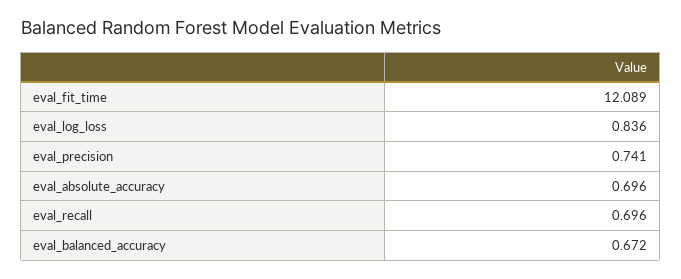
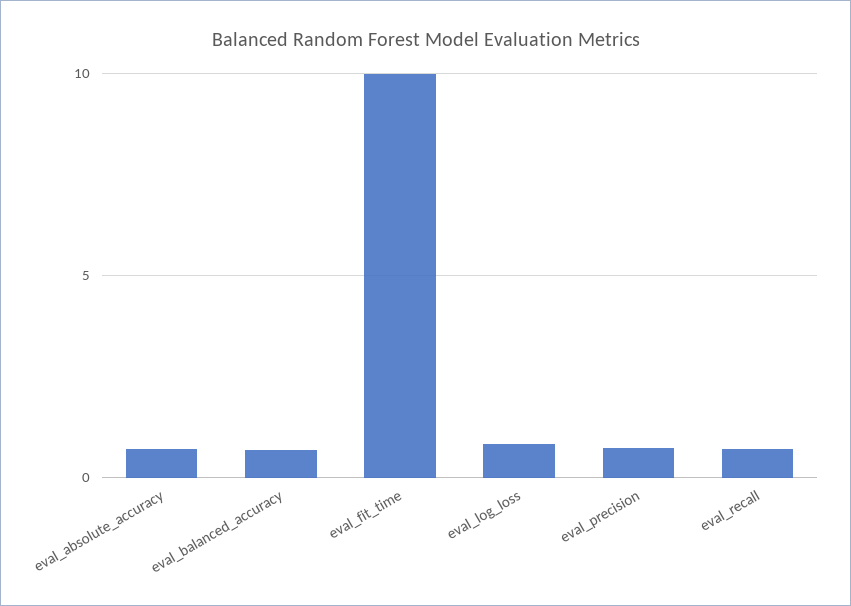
  {
-   "eval_fit_time": 12.089,
+   "eval_fit_time": 10,
    "eval_log_loss": 0.836,
    "eval_precision": 0.741,
    "eval_absolute_accuracy": 0.696,
    "eval_recall": 0.696,
    "eval_balanced_accuracy": 0.672
  }

